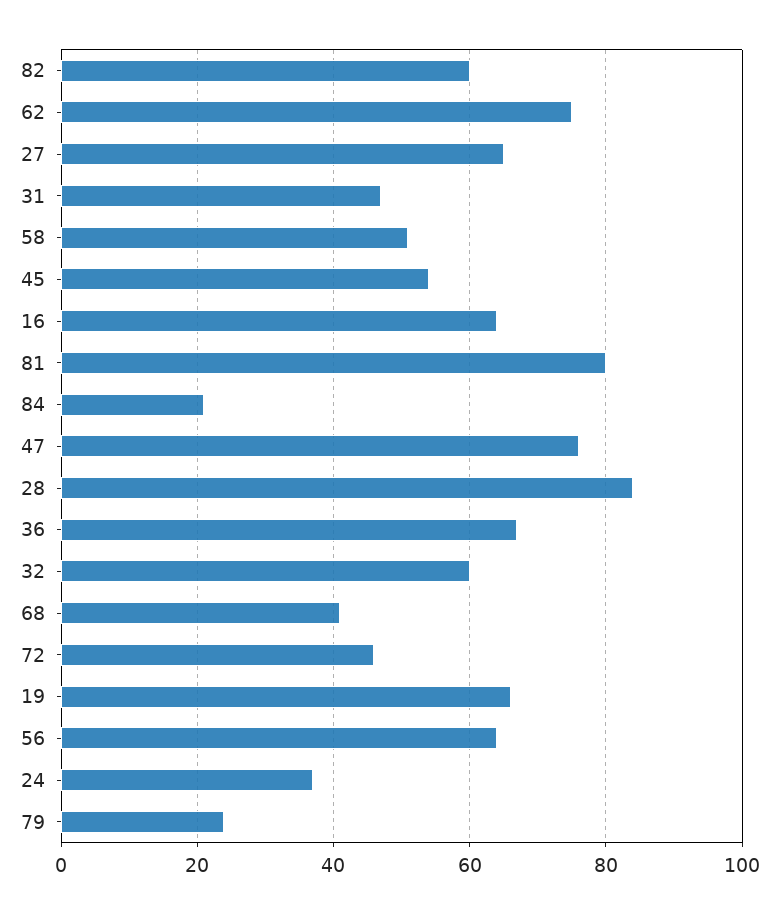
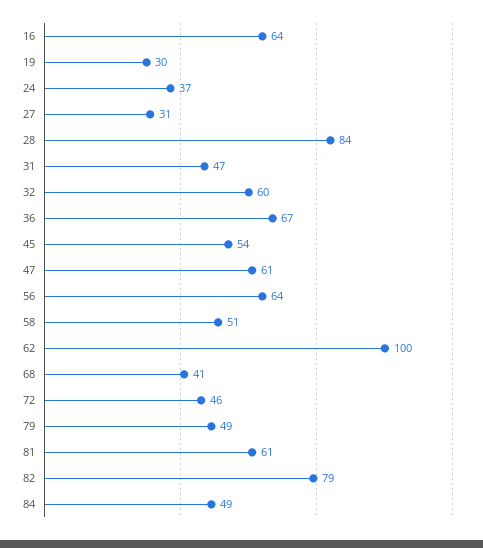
  {
-   "82": 60,
+   "82": 79,
-   "62": 75,
+   "62": 100,
-   "27": 65,
+   "27": 31,
    "31": 47,
    "58": 51,
    "45": 54,
    "16": 64,
-   "81": 80,
+   "81": 61,
-   "84": 20,
+   "84": 49,
-   "47": 75,
+   "47": 61,
    "28": 84,
    "36": 67,
    "32": 60,
    "68": 41,
    "72": 46,
-   "19": 65,
+   "19": 30,
    "56": 64,
    "24": 37,
-   "79": 25
+   "79": 49
  }

